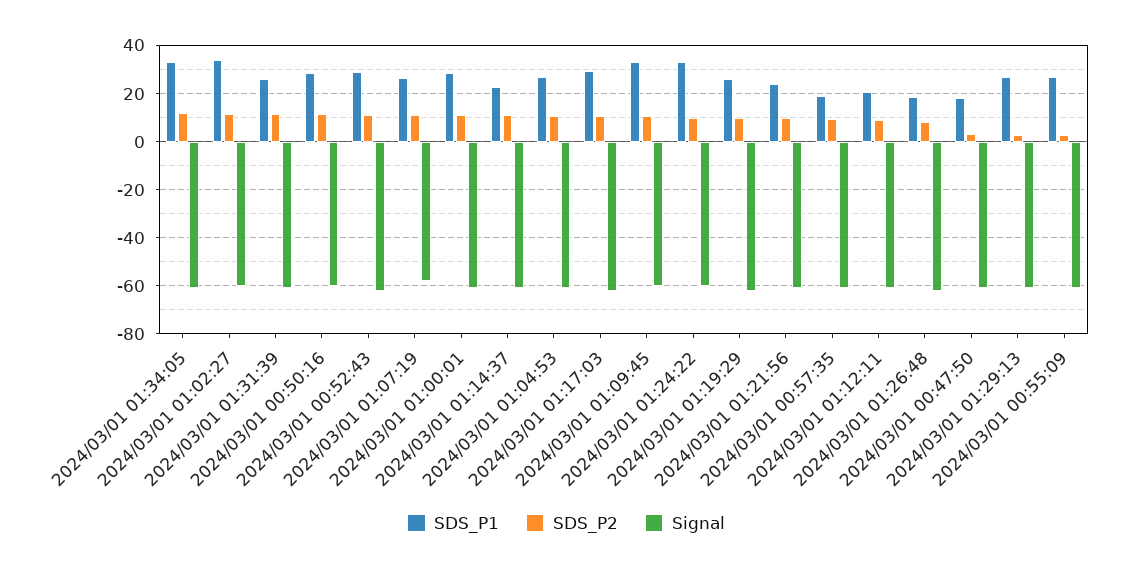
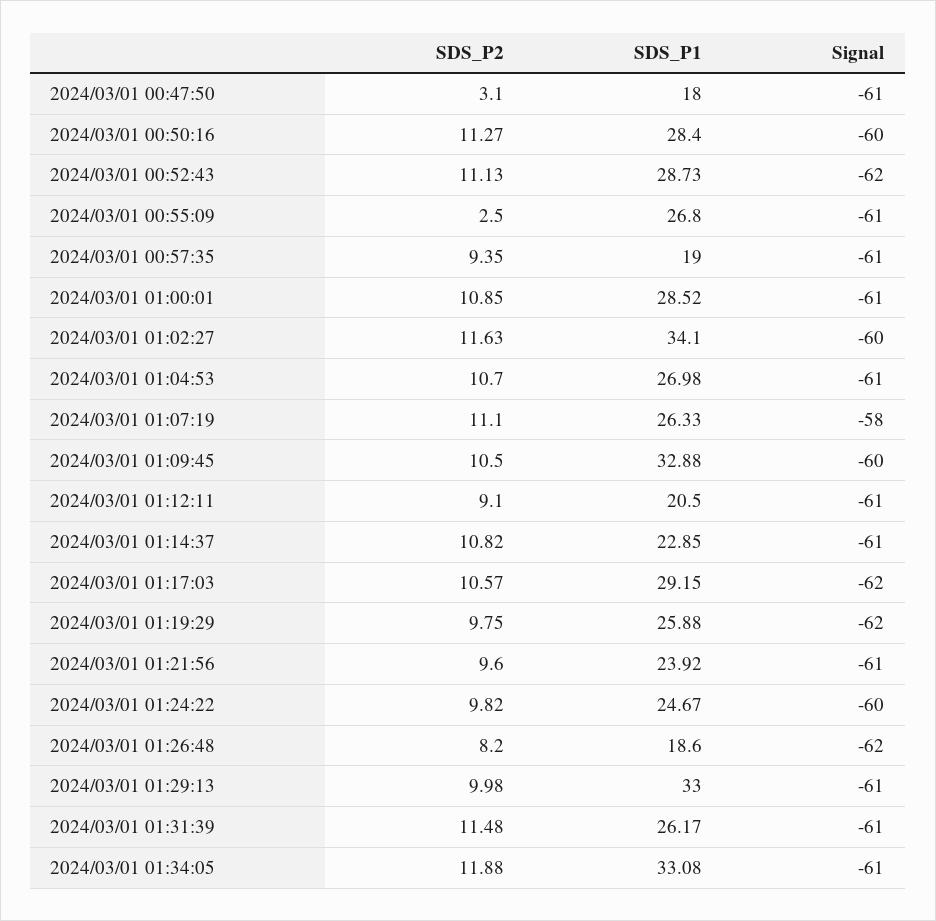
  {
    "SDS_P1": {
      "2024/03/01 01:34:05": 33.08,
      "2024/03/01 01:02:27": 34.1,
      "2024/03/01 01:31:39": 26.17,
      "2024/03/01 00:50:16": 28.4,
      "2024/03/01 00:52:43": 28.73,
      "2024/03/01 01:07:19": 26.33,
      "2024/03/01 01:00:01": 28.52,
      "2024/03/01 01:14:37": 22.85,
      "2024/03/01 01:04:53": 26.98,
      "2024/03/01 01:17:03": 29.15,
      "2024/03/01 01:09:45": 32.88,
-     "2024/03/01 01:24:22": 32.5,
+     "2024/03/01 01:24:22": 24.67,
      "2024/03/01 01:19:29": 25.88,
      "2024/03/01 01:21:56": 23.92,
      "2024/03/01 00:57:35": 19,
      "2024/03/01 01:12:11": 20.5,
      "2024/03/01 01:26:48": 18.6,
      "2024/03/01 00:47:50": 18,
-     "2024/03/01 01:29:13": 27.5,
+     "2024/03/01 01:29:13": 33,
      "2024/03/01 00:55:09": 26.8
    },
    "SDS_P2": {
      "2024/03/01 01:34:05": 11.88,
      "2024/03/01 01:02:27": 11.63,
      "2024/03/01 01:31:39": 11.48,
      "2024/03/01 00:50:16": 11.27,
      "2024/03/01 00:52:43": 11.13,
      "2024/03/01 01:07:19": 11.1,
      "2024/03/01 01:00:01": 10.85,
      "2024/03/01 01:14:37": 10.82,
      "2024/03/01 01:04:53": 10.7,
      "2024/03/01 01:17:03": 10.57,
      "2024/03/01 01:09:45": 10.5,
      "2024/03/01 01:24:22": 9.82,
      "2024/03/01 01:19:29": 9.75,
      "2024/03/01 01:21:56": 9.6,
      "2024/03/01 00:57:35": 9.35,
      "2024/03/01 01:12:11": 9.1,
      "2024/03/01 01:26:48": 8.2,
      "2024/03/01 00:47:50": 3.1,
-     "2024/03/01 01:29:13": 2.5,
+     "2024/03/01 01:29:13": 9.98,
      "2024/03/01 00:55:09": 2.5
    },
    "Signal": {
      "2024/03/01 01:34:05": -61,
      "2024/03/01 01:02:27": -60,
      "2024/03/01 01:31:39": -61,
      "2024/03/01 00:50:16": -60,
      "2024/03/01 00:52:43": -62,
      "2024/03/01 01:07:19": -58,
      "2024/03/01 01:00:01": -61,
      "2024/03/01 01:14:37": -61,
      "2024/03/01 01:04:53": -61,
      "2024/03/01 01:17:03": -62,
      "2024/03/01 01:09:45": -60,
      "2024/03/01 01:24:22": -60,
      "2024/03/01 01:19:29": -62,
      "2024/03/01 01:21:56": -61,
      "2024/03/01 00:57:35": -61,
      "2024/03/01 01:12:11": -61,
      "2024/03/01 01:26:48": -62,
      "2024/03/01 00:47:50": -61,
      "2024/03/01 01:29:13": -61,
      "2024/03/01 00:55:09": -61
    }
  }

